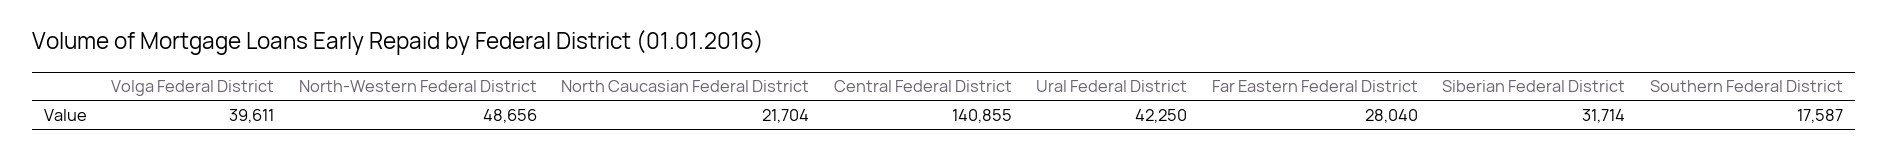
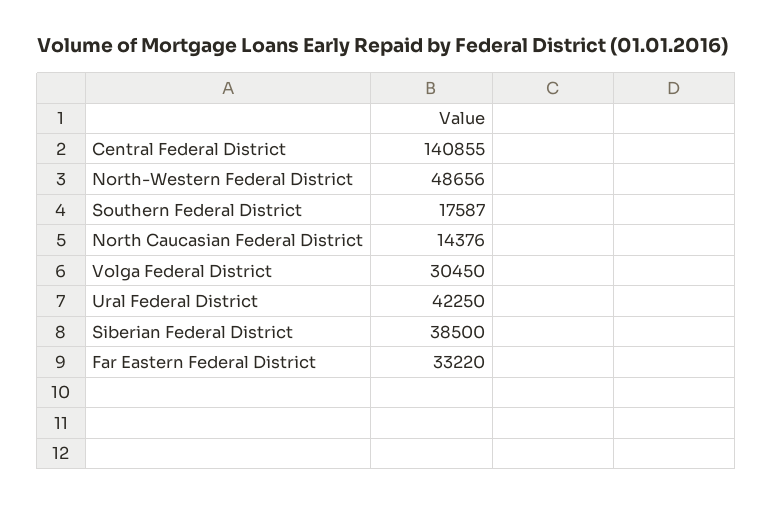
  {
-   "Volga Federal District": 39611,
+   "Volga Federal District": 30450,
    "North-Western Federal District": 48656,
-   "North Caucasian Federal District": 21704,
+   "North Caucasian Federal District": 14376,
    "Central Federal District": 140855,
    "Ural Federal District": 42250,
-   "Far Eastern Federal District": 28040,
+   "Far Eastern Federal District": 33220,
-   "Siberian Federal District": 31714,
+   "Siberian Federal District": 38500,
    "Southern Federal District": 17587
  }

